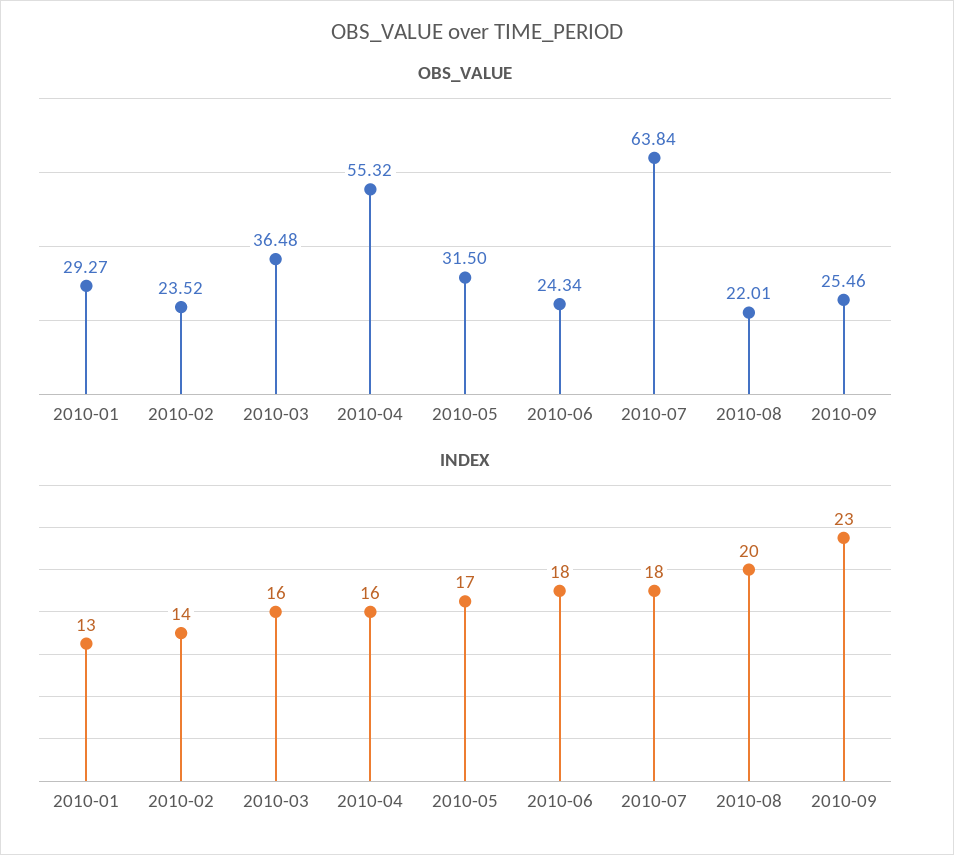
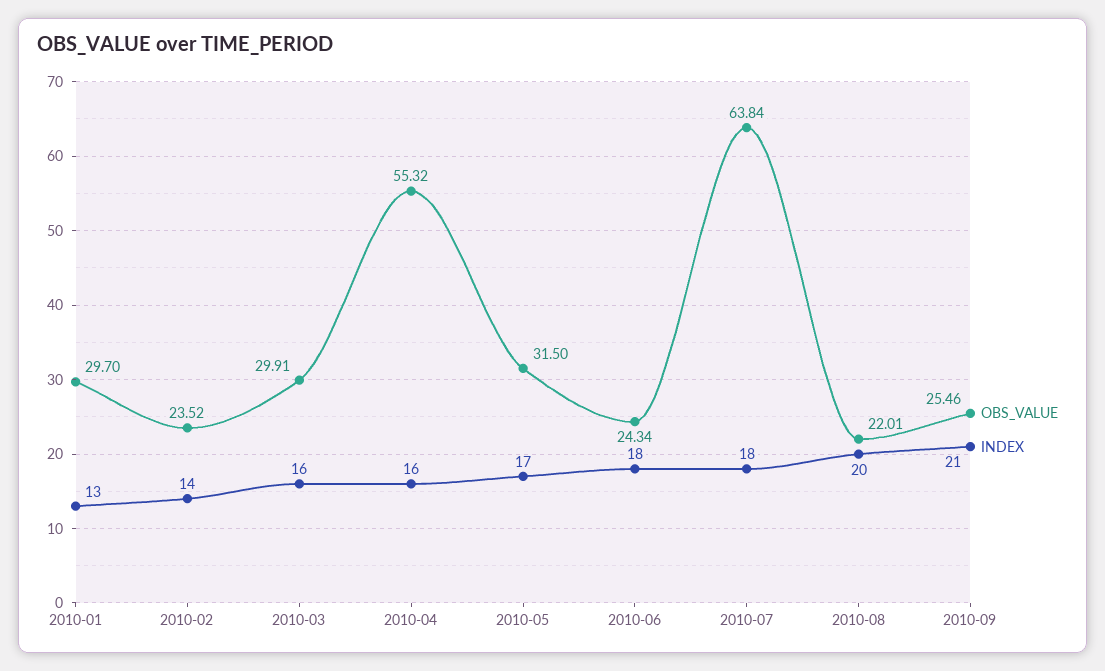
  {
    "OBS_VALUE": {
-     "2010-01": 29.27,
+     "2010-01": 29.7,
      "2010-02": 23.52,
-     "2010-03": 36.48,
+     "2010-03": 29.91,
      "2010-04": 55.32,
      "2010-05": 31.5,
      "2010-06": 24.34,
      "2010-07": 63.84,
      "2010-08": 22.01,
      "2010-09": 25.46
    },
    "INDEX": {
      "2010-01": 13,
      "2010-02": 14,
      "2010-03": 16,
      "2010-04": 16,
      "2010-05": 17,
      "2010-06": 18,
      "2010-07": 18,
      "2010-08": 20,
-     "2010-09": 23
+     "2010-09": 21
    }
  }

